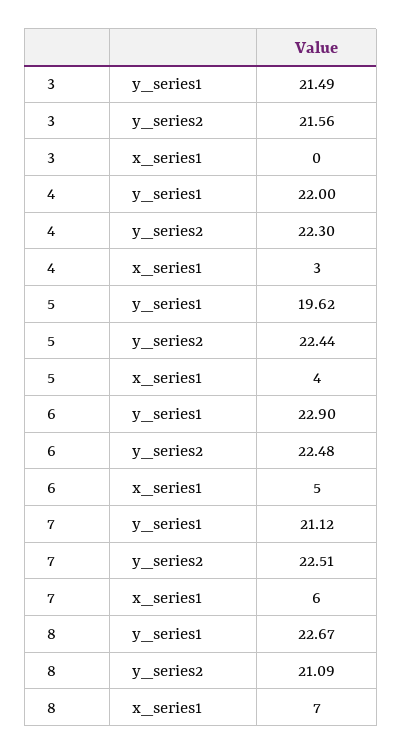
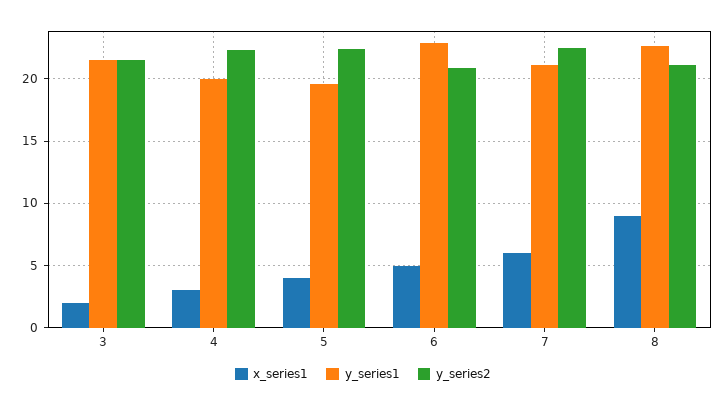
  {
    "y_series1": {
      "3": 21.49,
-     "4": 22,
+     "4": 20,
      "5": 19.62,
      "6": 22.9,
      "7": 21.12,
      "8": 22.67
    },
    "y_series2": {
      "3": 21.56,
      "4": 22.3,
      "5": 22.44,
-     "6": 22.48,
+     "6": 21,
      "7": 22.51,
      "8": 21.09
    },
    "x_series1": {
-     "3": 0,
+     "3": 2,
      "4": 3,
      "5": 4,
      "6": 5,
      "7": 6,
-     "8": 7
+     "8": 9
    }
  }

